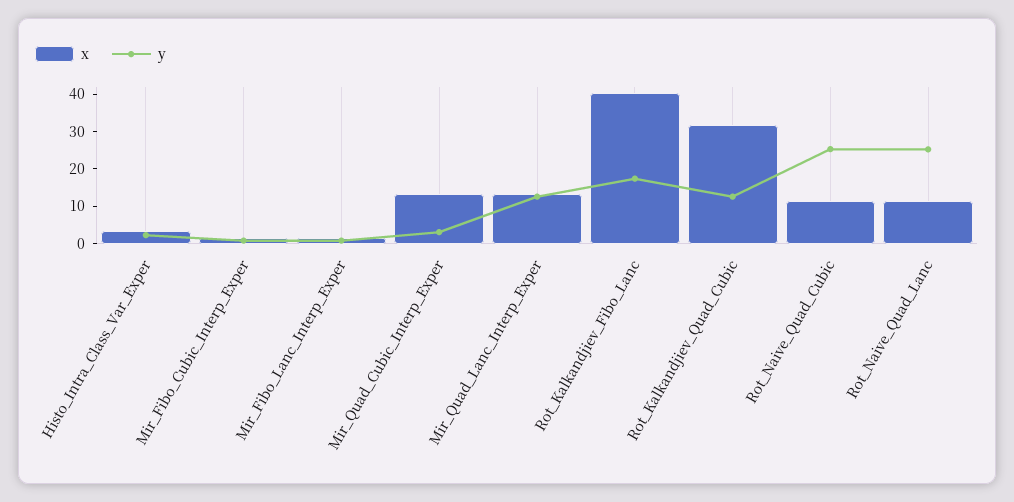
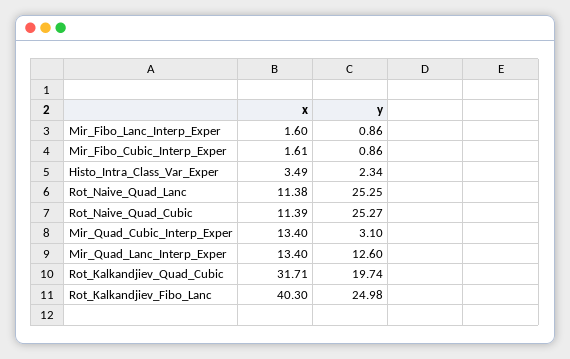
  {
    "x": {
      "Histo_Intra_Class_Var_Exper": 3.49,
      "Mir_Fibo_Cubic_Interp_Exper": 1.61,
      "Mir_Fibo_Lanc_Interp_Exper": 1.6,
      "Mir_Quad_Cubic_Interp_Exper": 13.4,
      "Mir_Quad_Lanc_Interp_Exper": 13.4,
      "Rot_Kalkandjiev_Fibo_Lanc": 40.3,
      "Rot_Kalkandjiev_Quad_Cubic": 31.71,
      "Rot_Naive_Quad_Cubic": 11.39,
      "Rot_Naive_Quad_Lanc": 11.38
    },
    "y": {
      "Histo_Intra_Class_Var_Exper": 2.34,
      "Mir_Fibo_Cubic_Interp_Exper": 0.86,
      "Mir_Fibo_Lanc_Interp_Exper": 0.86,
      "Mir_Quad_Cubic_Interp_Exper": 3.1,
      "Mir_Quad_Lanc_Interp_Exper": 12.6,
-     "Rot_Kalkandjiev_Fibo_Lanc": 17.5,
+     "Rot_Kalkandjiev_Fibo_Lanc": 24.98,
-     "Rot_Kalkandjiev_Quad_Cubic": 12.5,
+     "Rot_Kalkandjiev_Quad_Cubic": 19.74,
      "Rot_Naive_Quad_Cubic": 25.27,
      "Rot_Naive_Quad_Lanc": 25.25
    }
  }

